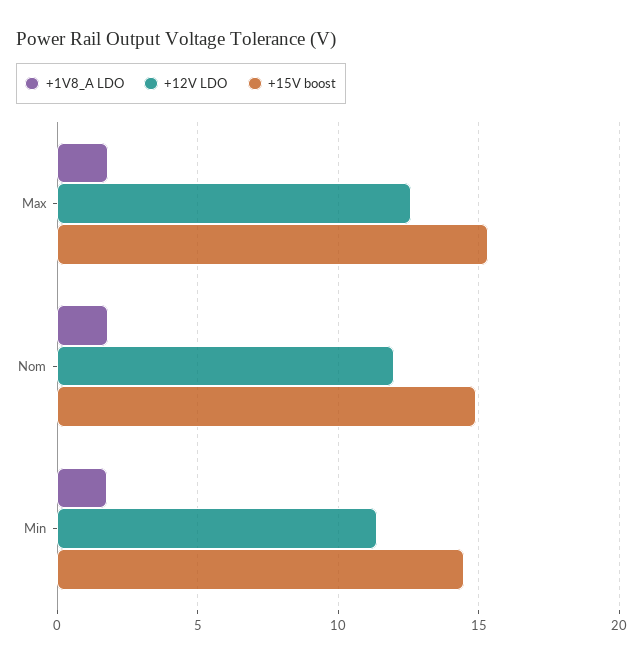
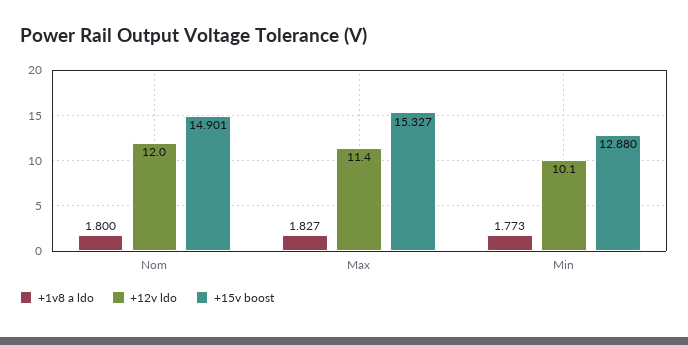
  {
    "+1V8_A LDO": {
      "Max": 1.827,
      "Nom": 1.8,
      "Min": 1.773
    },
    "+12V LDO": {
-     "Max": 12.5,
+     "Max": 11.4,
      "Nom": 12,
-     "Min": 11.5
+     "Min": 10.1
    },
    "+15V boost": {
      "Max": 15.327,
      "Nom": 14.901,
-     "Min": 14.5
+     "Min": 12.88
    }
  }

